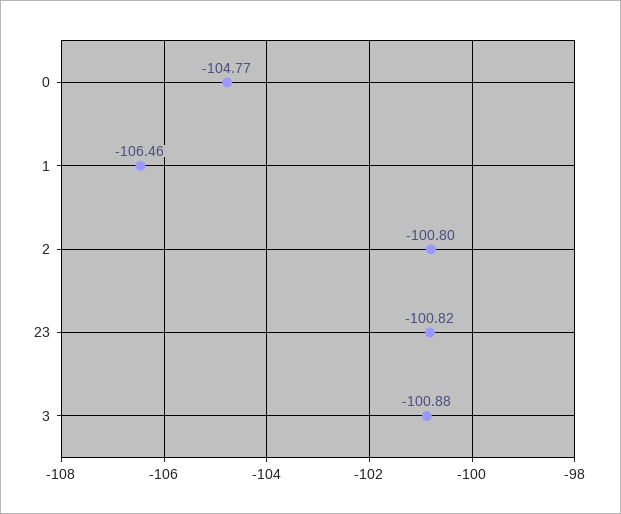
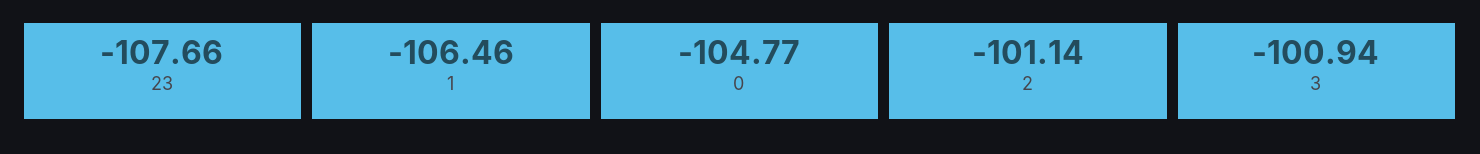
  {
    "0": -104.77,
    "1": -106.46,
-   "2": -100.8,
+   "2": -101.14,
-   "23": -100.82,
+   "23": -107.66,
-   "3": -100.88
+   "3": -100.94
  }

